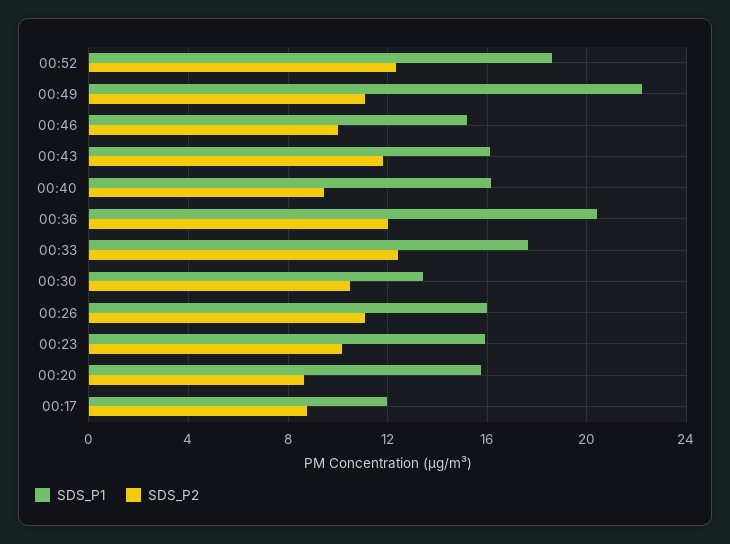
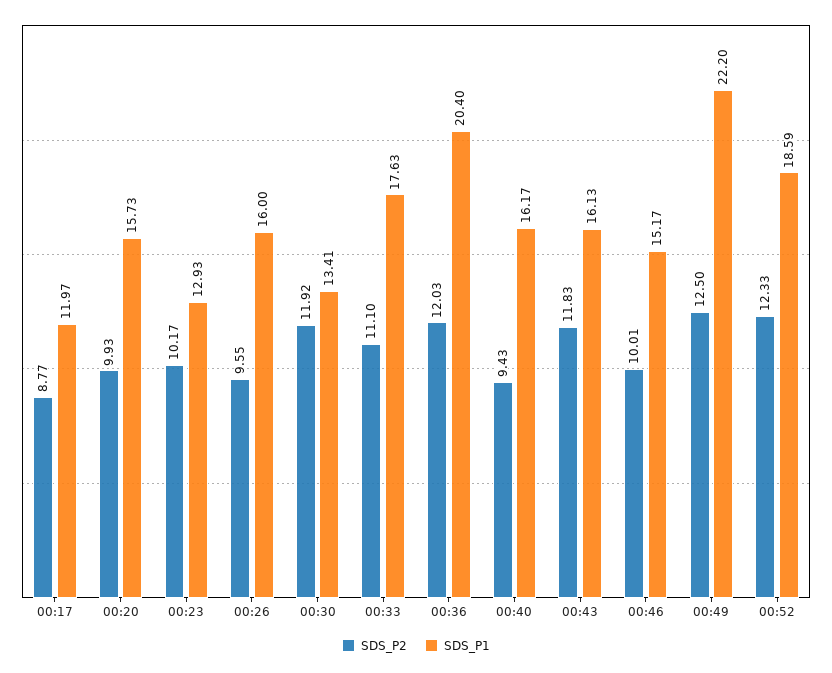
  {
    "SDS_P1": {
      "00:52": 18.59,
      "00:49": 22.2,
      "00:46": 15.17,
      "00:43": 16.13,
      "00:40": 16.17,
      "00:36": 20.4,
      "00:33": 17.63,
      "00:30": 13.41,
      "00:26": 16,
-     "00:23": 16,
+     "00:23": 12.93,
      "00:20": 15.73,
      "00:17": 11.97
    },
    "SDS_P2": {
      "00:52": 12.33,
-     "00:49": 11,
+     "00:49": 12.5,
      "00:46": 10.01,
      "00:43": 11.83,
      "00:40": 9.43,
      "00:36": 12.03,
-     "00:33": 12.5,
+     "00:33": 11.1,
-     "00:30": 10.5,
+     "00:30": 11.92,
-     "00:26": 11,
+     "00:26": 9.55,
      "00:23": 10.17,
-     "00:20": 8.5,
+     "00:20": 9.93,
      "00:17": 8.77
    }
  }

